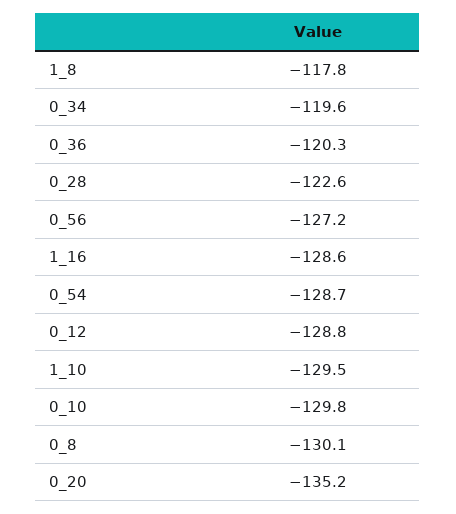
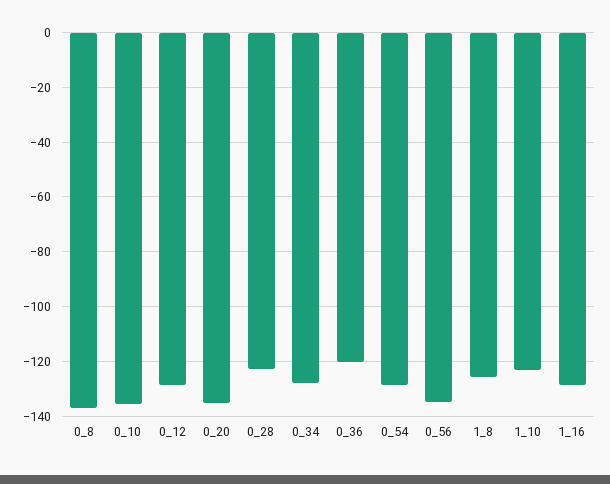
  {
-   "1_8": -117.8,
+   "1_8": -125,
-   "0_34": -119.6,
+   "0_34": -127.5,
    "0_36": -120.3,
    "0_28": -122.6,
-   "0_56": -127.2,
+   "0_56": -135,
    "1_16": -128.6,
    "0_54": -128.7,
    "0_12": -128.8,
-   "1_10": -129.5,
+   "1_10": -122.5,
-   "0_10": -129.8,
+   "0_10": -135,
-   "0_8": -130.1,
+   "0_8": -137.5,
    "0_20": -135.2
  }

